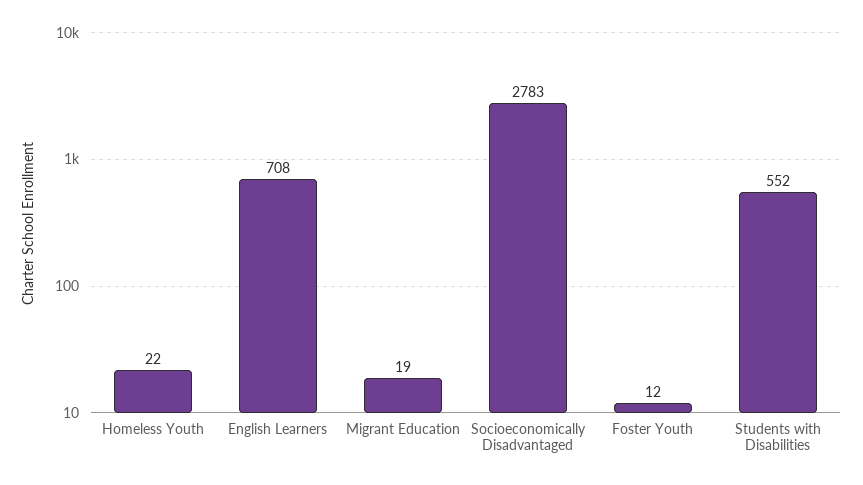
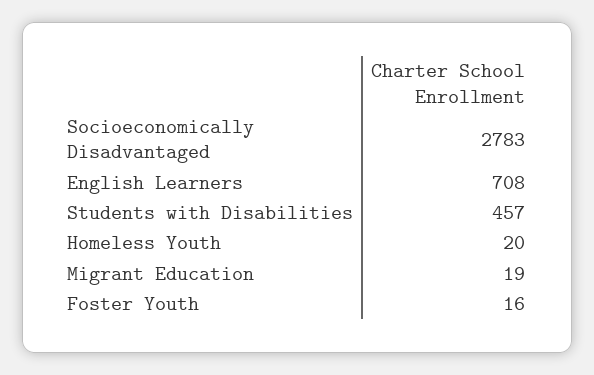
  {
-   "Homeless Youth": 22,
+   "Homeless Youth": 20,
    "English Learners": 708,
    "Migrant Education": 19,
    "Socioeconomically Disadvantaged": 2783,
-   "Foster Youth": 12,
+   "Foster Youth": 16,
-   "Students with Disabilities": 552
+   "Students with Disabilities": 457
  }

